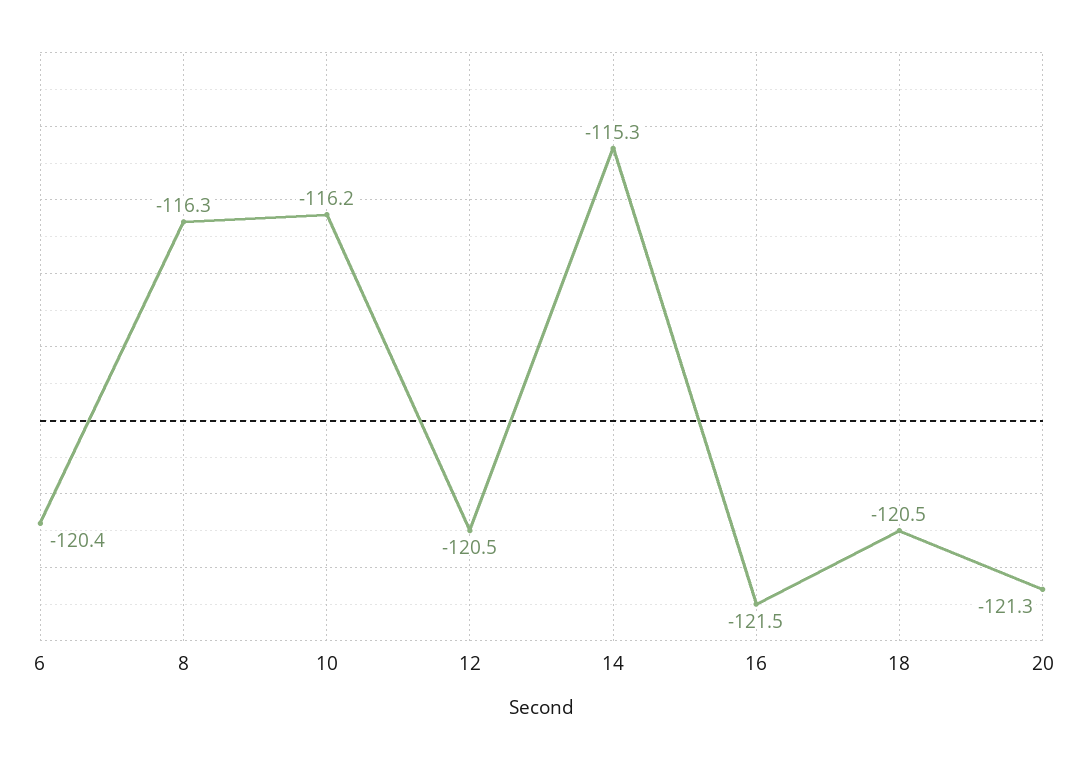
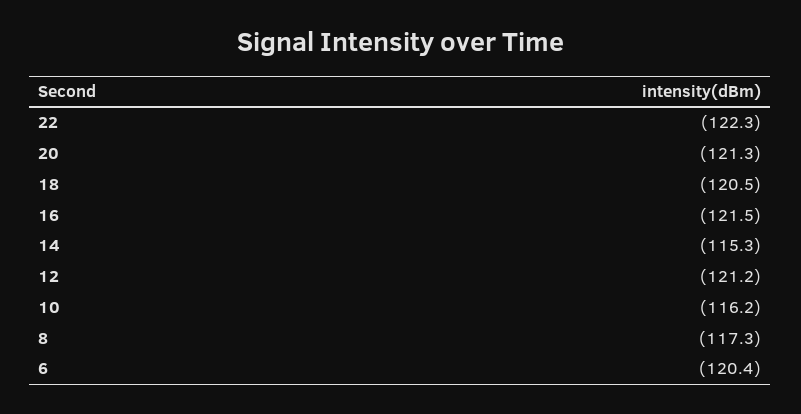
  {
    "6": -120.4,
-   "8": -116.3,
+   "8": -117.3,
    "10": -116.2,
-   "12": -120.5,
+   "12": -121.2,
    "14": -115.3,
    "16": -121.5,
    "18": -120.5,
-   "20": -121.3
+   "20": -121.3,
+   "22": -122.3
  }

